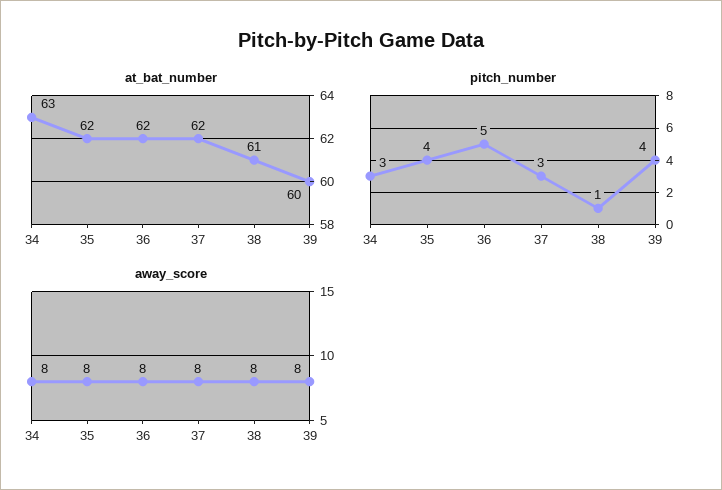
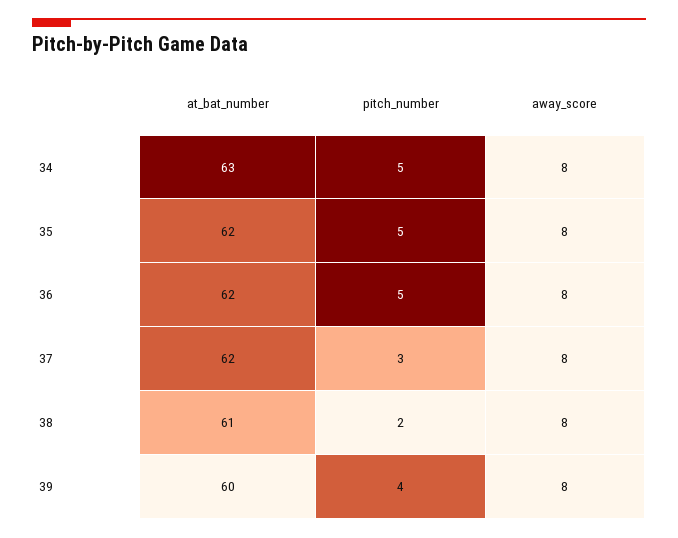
  {
    "at_bat_number": {
      "34": 63,
      "35": 62,
      "36": 62,
      "37": 62,
      "38": 61,
      "39": 60
    },
    "pitch_number": {
-     "34": 3,
+     "34": 5,
-     "35": 4,
+     "35": 5,
      "36": 5,
      "37": 3,
-     "38": 1,
+     "38": 2,
      "39": 4
    },
    "away_score": {
      "34": 8,
      "35": 8,
      "36": 8,
      "37": 8,
      "38": 8,
      "39": 8
    }
  }

